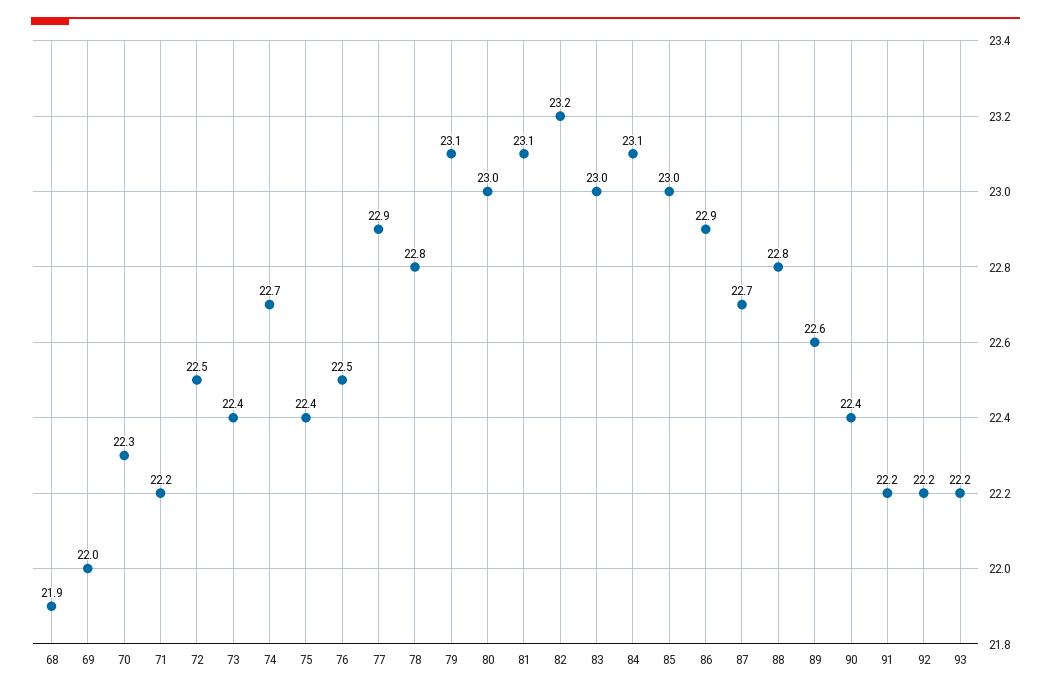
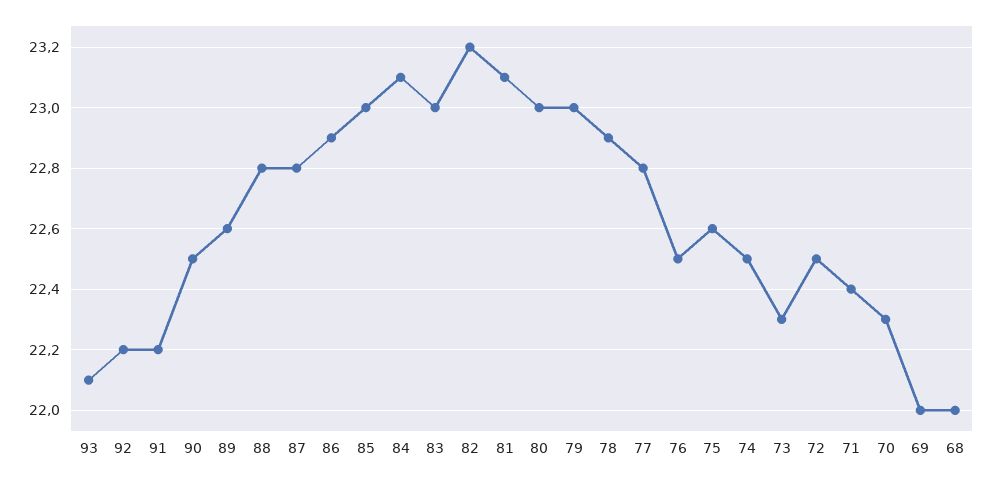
  {
-   "68": 21.9,
+   "68": 22,
    "69": 22,
    "70": 22.3,
-   "71": 22.2,
+   "71": 22.4,
    "72": 22.5,
-   "73": 22.4,
+   "73": 22.3,
-   "74": 22.7,
+   "74": 22.5,
-   "75": 22.4,
+   "75": 22.6,
    "76": 22.5,
-   "77": 22.9,
+   "77": 22.8,
-   "78": 22.8,
+   "78": 22.9,
-   "79": 23.1,
+   "79": 23,
    "80": 23,
    "81": 23.1,
    "82": 23.2,
    "83": 23,
    "84": 23.1,
    "85": 23,
    "86": 22.9,
-   "87": 22.7,
+   "87": 22.8,
    "88": 22.8,
    "89": 22.6,
-   "90": 22.4,
+   "90": 22.5,
    "91": 22.2,
    "92": 22.2,
-   "93": 22.2
+   "93": 22.1
  }

